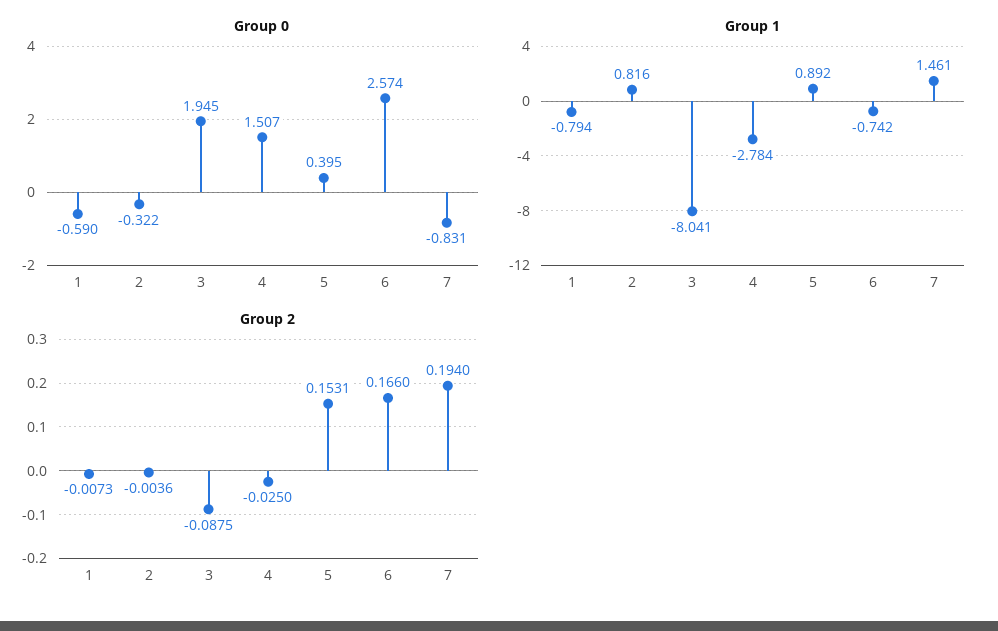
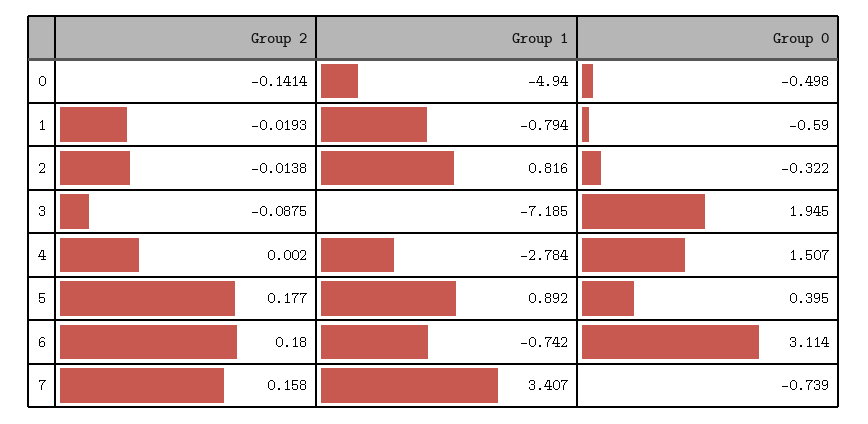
  {
    "Group 0": {
      "1": -0.59,
      "2": -0.322,
      "3": 1.945,
      "4": 1.507,
      "5": 0.395,
-     "6": 2.574,
+     "6": 3.114,
-     "7": -0.831
+     "7": -0.739,
+     "0": -0.498
    },
    "Group 1": {
      "1": -0.794,
      "2": 0.816,
-     "3": -8.041,
+     "3": -7.185,
      "4": -2.784,
      "5": 0.892,
      "6": -0.742,
-     "7": 1.461
+     "7": 3.407,
+     "0": -4.94
    },
    "Group 2": {
-     "1": -0.0073,
+     "1": -0.0193,
-     "2": -0.0036,
+     "2": -0.0138,
      "3": -0.0875,
-     "4": -0.025,
+     "4": 0.002,
-     "5": 0.1531,
+     "5": 0.177,
-     "6": 0.166,
+     "6": 0.18,
-     "7": 0.194
+     "7": 0.158,
+     "0": -0.1414
    }
  }

